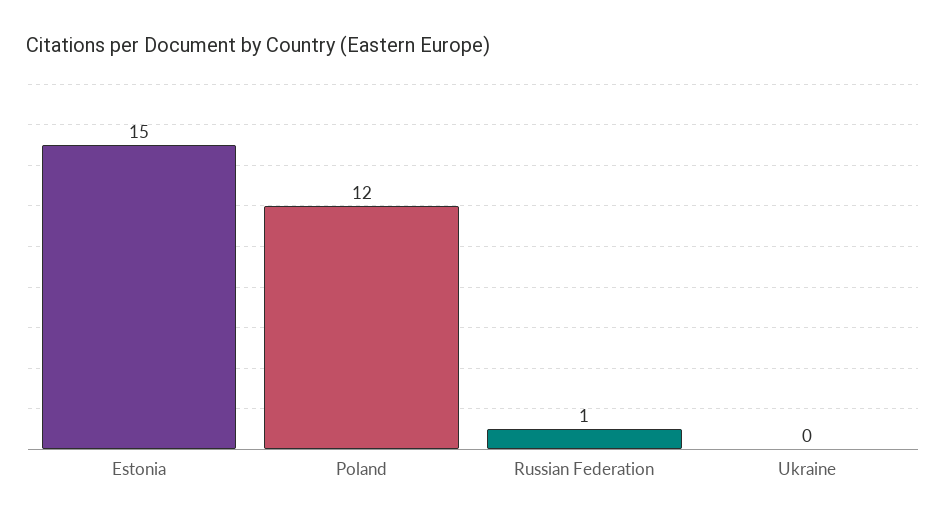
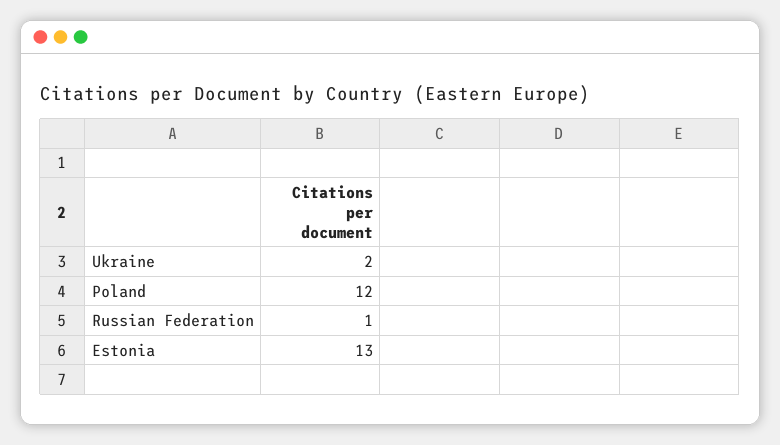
  {
-   "Estonia": 15,
+   "Estonia": 13,
    "Poland": 12,
    "Russian Federation": 1,
-   "Ukraine": 0
+   "Ukraine": 2
  }

